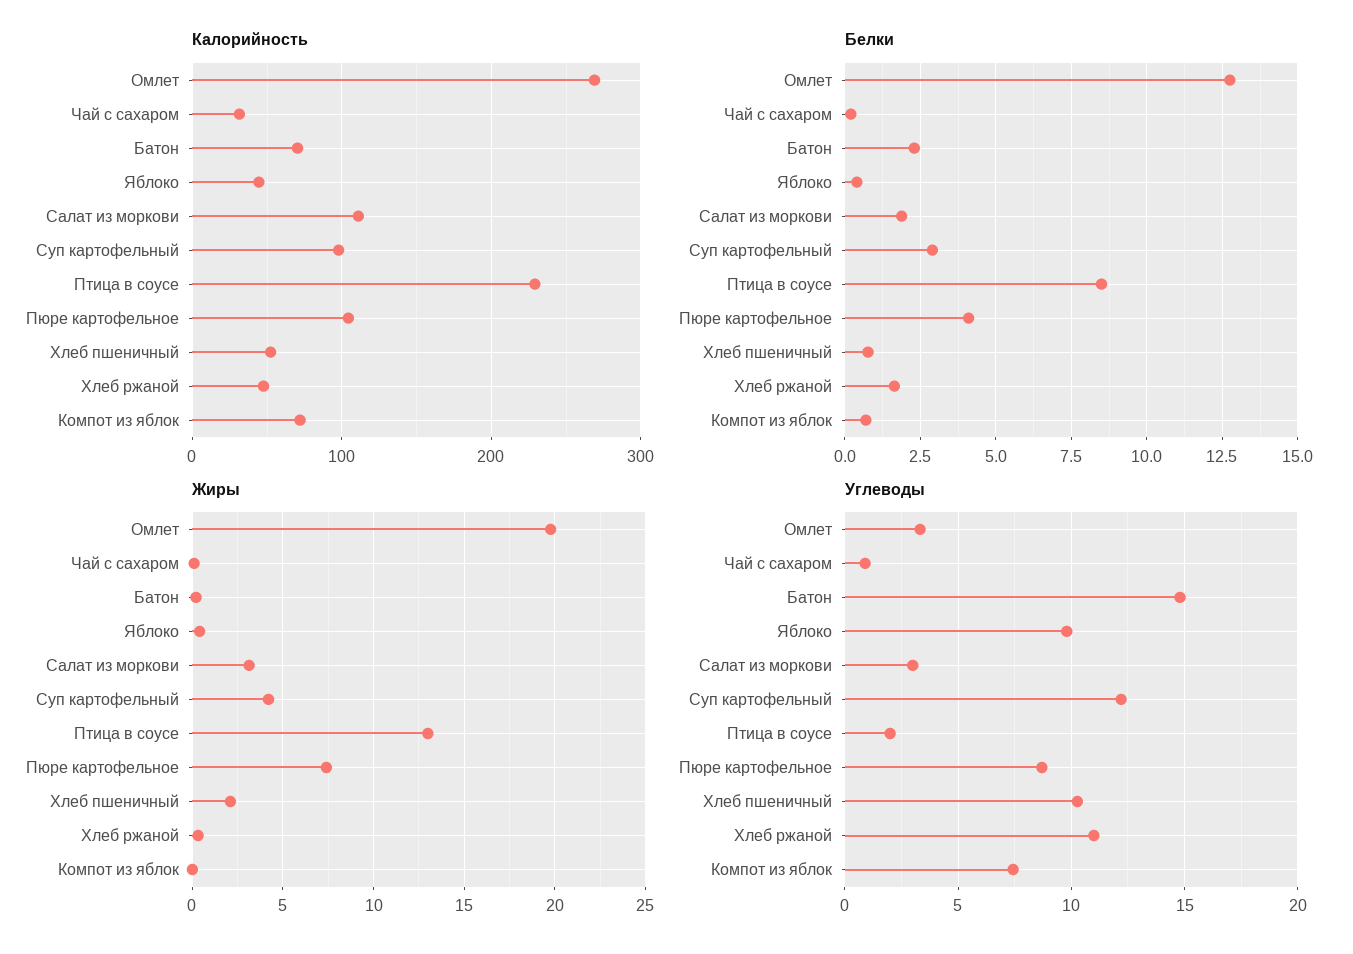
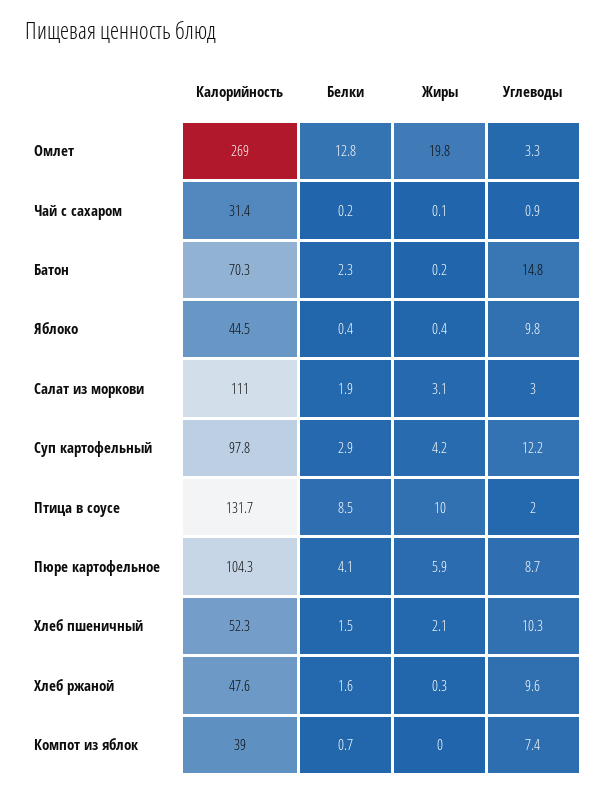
  {
    "Калорийность": {
      "Омлет": 269,
      "Чай с сахаром": 31.4,
      "Батон": 70.3,
      "Яблоко": 44.5,
      "Салат из моркови": 111,
      "Суп картофельный": 97.8,
-     "Птица в соусе": 230,
+     "Птица в соусе": 131.7,
      "Пюре картофельное": 104.3,
      "Хлеб пшеничный": 52.3,
      "Хлеб ржаной": 47.6,
-     "Компот из яблок": 70
+     "Компот из яблок": 39
    },
    "Белки": {
      "Омлет": 12.8,
      "Чай с сахаром": 0.2,
      "Батон": 2.3,
      "Яблоко": 0.4,
      "Салат из моркови": 1.9,
      "Суп картофельный": 2.9,
      "Птица в соусе": 8.5,
      "Пюре картофельное": 4.1,
-     "Хлеб пшеничный": 0.75,
+     "Хлеб пшеничный": 1.5,
      "Хлеб ржаной": 1.6,
      "Компот из яблок": 0.7
    },
    "Жиры": {
      "Омлет": 19.8,
      "Чай с сахаром": 0.1,
      "Батон": 0.2,
      "Яблоко": 0.4,
      "Салат из моркови": 3.1,
      "Суп картофельный": 4.2,
-     "Птица в соусе": 13,
+     "Птица в соусе": 10,
-     "Пюре картофельное": 7.5,
+     "Пюре картофельное": 5.9,
      "Хлеб пшеничный": 2.1,
      "Хлеб ржаной": 0.3,
      "Компот из яблок": 0
    },
    "Углеводы": {
      "Омлет": 3.3,
      "Чай с сахаром": 0.9,
      "Батон": 14.8,
      "Яблоко": 9.8,
      "Салат из моркови": 3,
      "Суп картофельный": 12.2,
      "Птица в соусе": 2,
      "Пюре картофельное": 8.7,
      "Хлеб пшеничный": 10.3,
-     "Хлеб ржаной": 11,
+     "Хлеб ржаной": 9.6,
      "Компот из яблок": 7.4
    }
  }

